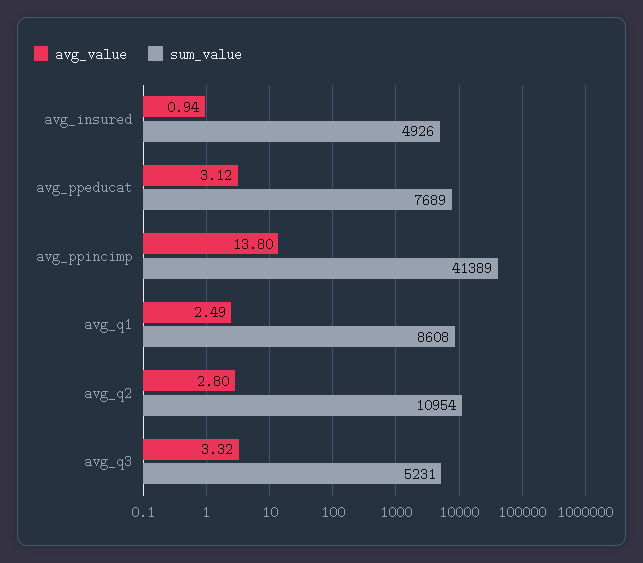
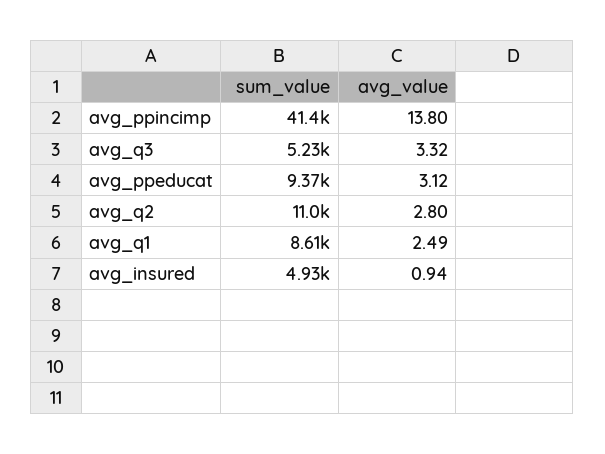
  {
    "avg_value": {
      "avg_insured": 0.94,
      "avg_ppeducat": 3.12,
      "avg_ppincimp": 13.8,
      "avg_q1": 2.49,
      "avg_q2": 2.8,
      "avg_q3": 3.32
    },
    "sum_value": {
      "avg_insured": 4926,
-     "avg_ppeducat": 7689,
+     "avg_ppeducat": 9370,
      "avg_ppincimp": 41389,
      "avg_q1": 8608,
      "avg_q2": 10954,
      "avg_q3": 5231
    }
  }

